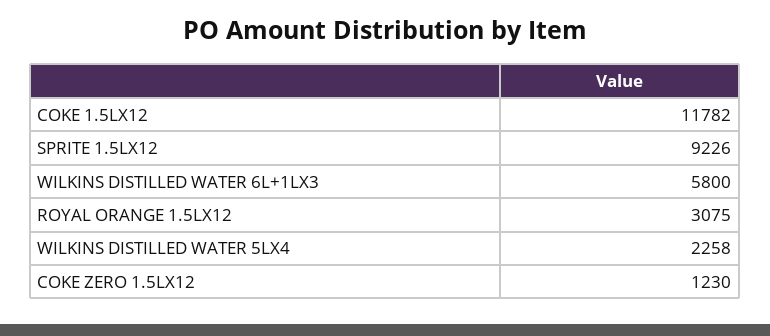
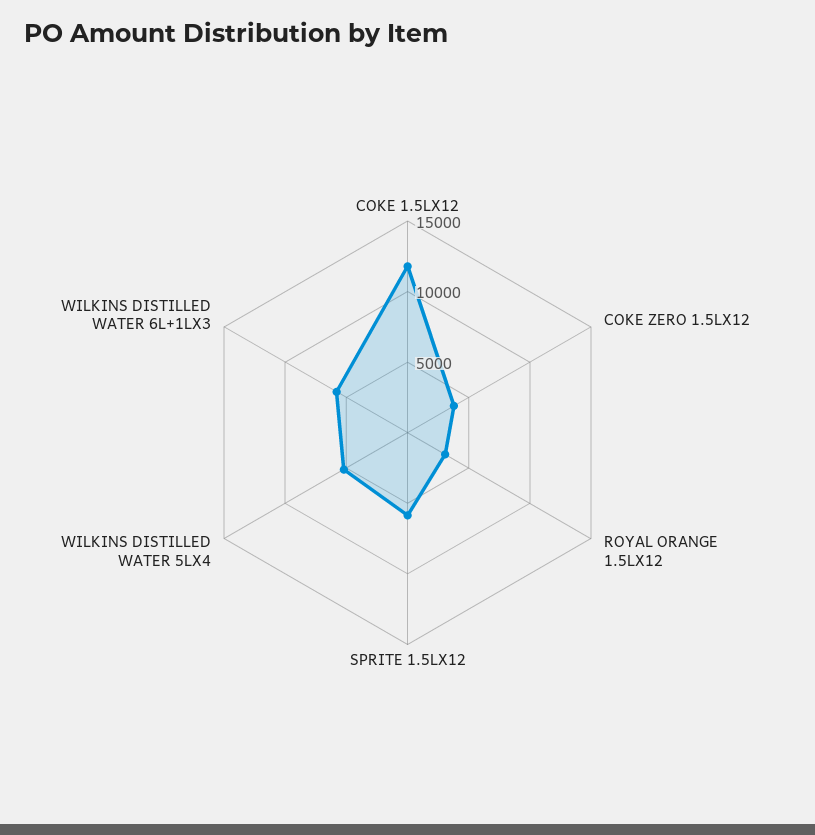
  {
    "COKE 1.5LX12": 11782,
-   "SPRITE 1.5LX12": 9226,
+   "SPRITE 1.5LX12": 6000,
    "WILKINS DISTILLED WATER 6L+1LX3": 5800,
    "ROYAL ORANGE 1.5LX12": 3075,
-   "WILKINS DISTILLED WATER 5LX4": 2258,
+   "WILKINS DISTILLED WATER 5LX4": 5000,
-   "COKE ZERO 1.5LX12": 1230
+   "COKE ZERO 1.5LX12": 4000
  }

